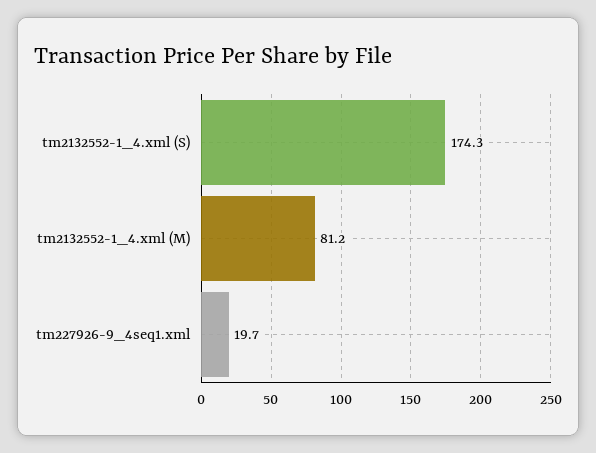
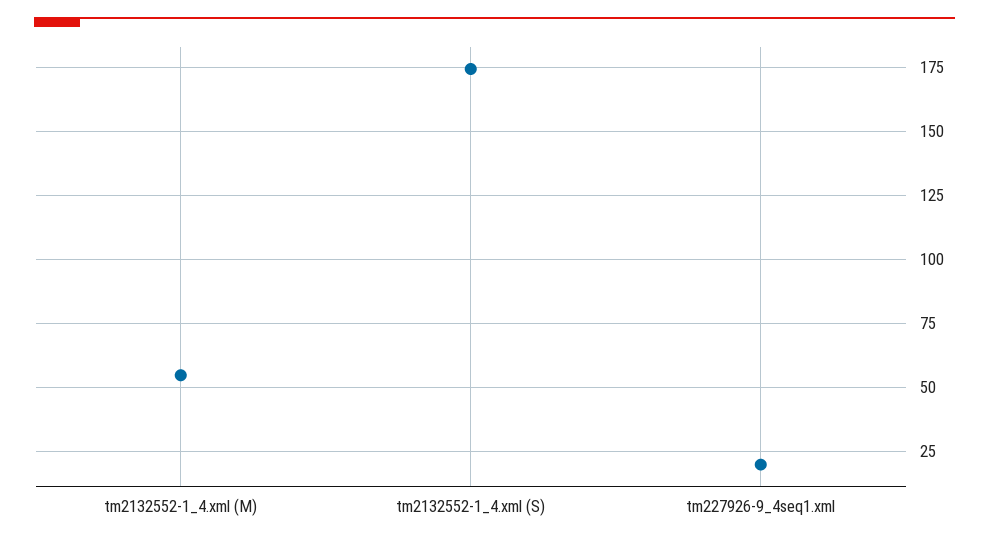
  {
    "tm2132552-1_4.xml (S)": 174.3,
-   "tm2132552-1_4.xml (M)": 81.2,
+   "tm2132552-1_4.xml (M)": 55,
    "tm227926-9_4seq1.xml": 19.7
  }

